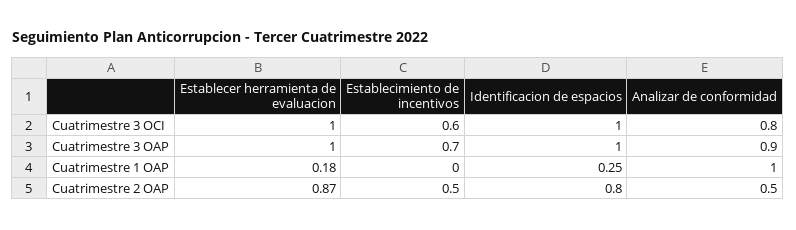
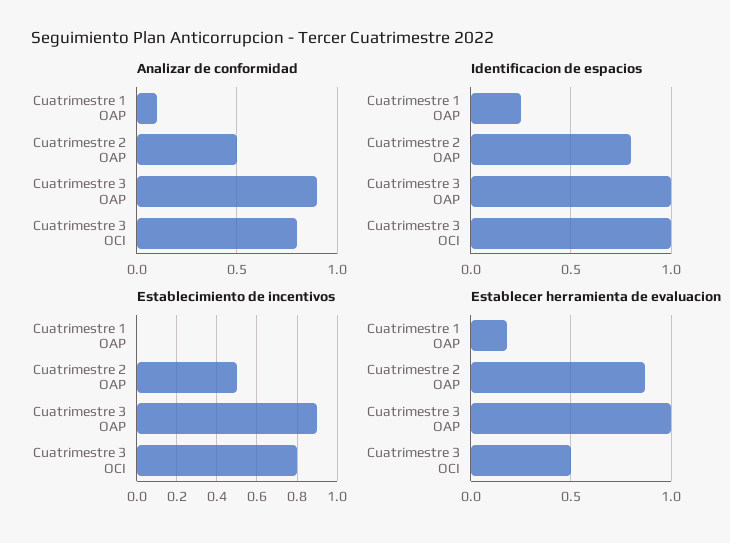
  {
    "Establecer herramienta de evaluacion": {
-     "Cuatrimestre 3 OCI": 1,
+     "Cuatrimestre 3 OCI": 0.5,
      "Cuatrimestre 3 OAP": 1,
      "Cuatrimestre 1 OAP": 0.18,
      "Cuatrimestre 2 OAP": 0.87
    },
    "Establecimiento de incentivos": {
-     "Cuatrimestre 3 OCI": 0.6,
+     "Cuatrimestre 3 OCI": 0.8,
-     "Cuatrimestre 3 OAP": 0.7,
+     "Cuatrimestre 3 OAP": 0.9,
      "Cuatrimestre 1 OAP": 0,
      "Cuatrimestre 2 OAP": 0.5
    },
    "Identificacion de espacios": {
      "Cuatrimestre 3 OCI": 1,
      "Cuatrimestre 3 OAP": 1,
      "Cuatrimestre 1 OAP": 0.25,
      "Cuatrimestre 2 OAP": 0.8
    },
    "Analizar de conformidad": {
      "Cuatrimestre 3 OCI": 0.8,
      "Cuatrimestre 3 OAP": 0.9,
-     "Cuatrimestre 1 OAP": 1,
+     "Cuatrimestre 1 OAP": 0.1,
      "Cuatrimestre 2 OAP": 0.5
    }
  }

